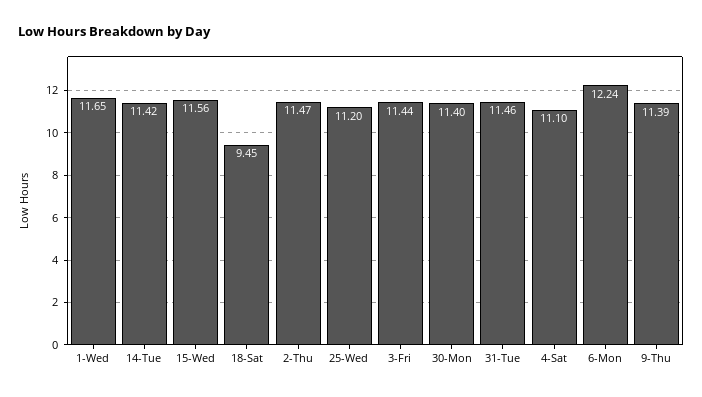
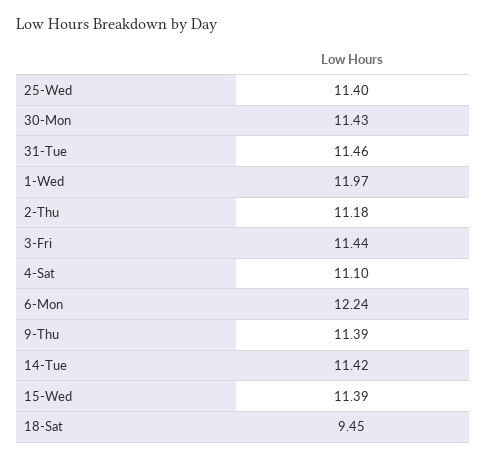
  {
-   "1-Wed": 11.65,
+   "1-Wed": 11.97,
    "14-Tue": 11.42,
-   "15-Wed": 11.56,
+   "15-Wed": 11.39,
    "18-Sat": 9.45,
-   "2-Thu": 11.47,
+   "2-Thu": 11.18,
-   "25-Wed": 11.2,
+   "25-Wed": 11.4,
    "3-Fri": 11.44,
-   "30-Mon": 11.4,
+   "30-Mon": 11.43,
    "31-Tue": 11.46,
    "4-Sat": 11.1,
    "6-Mon": 12.24,
    "9-Thu": 11.39
  }

